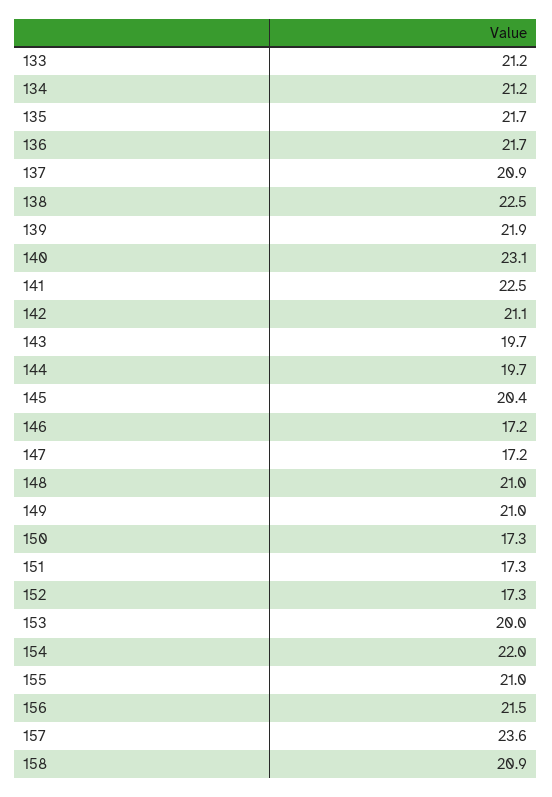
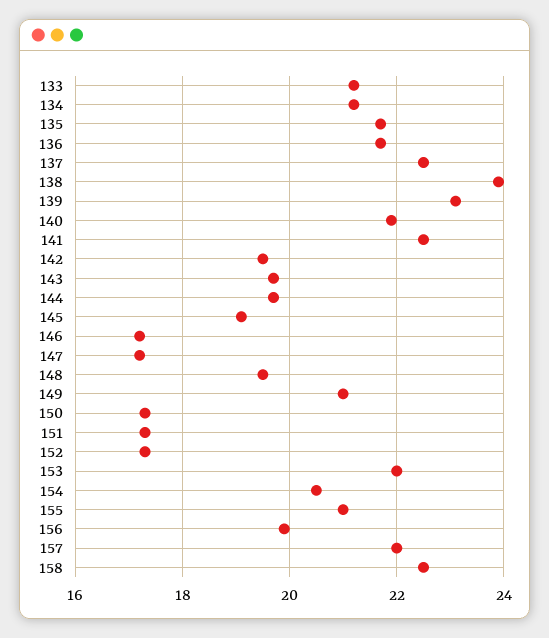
  {
    "133": 21.2,
    "134": 21.2,
    "135": 21.7,
    "136": 21.7,
-   "137": 20.9,
+   "137": 22.5,
-   "138": 22.5,
+   "138": 24,
-   "139": 21.9,
+   "139": 23,
-   "140": 23.1,
+   "140": 22,
    "141": 22.5,
-   "142": 21.1,
+   "142": 19.5,
    "143": 19.7,
    "144": 19.7,
-   "145": 20.4,
+   "145": 19,
    "146": 17.2,
    "147": 17.2,
-   "148": 21,
+   "148": 19.5,
    "149": 21,
    "150": 17.3,
    "151": 17.3,
    "152": 17.3,
-   "153": 20,
+   "153": 22,
-   "154": 22,
+   "154": 20.5,
    "155": 21,
-   "156": 21.5,
+   "156": 20,
-   "157": 23.6,
+   "157": 22,
-   "158": 20.9
+   "158": 22.5
  }

